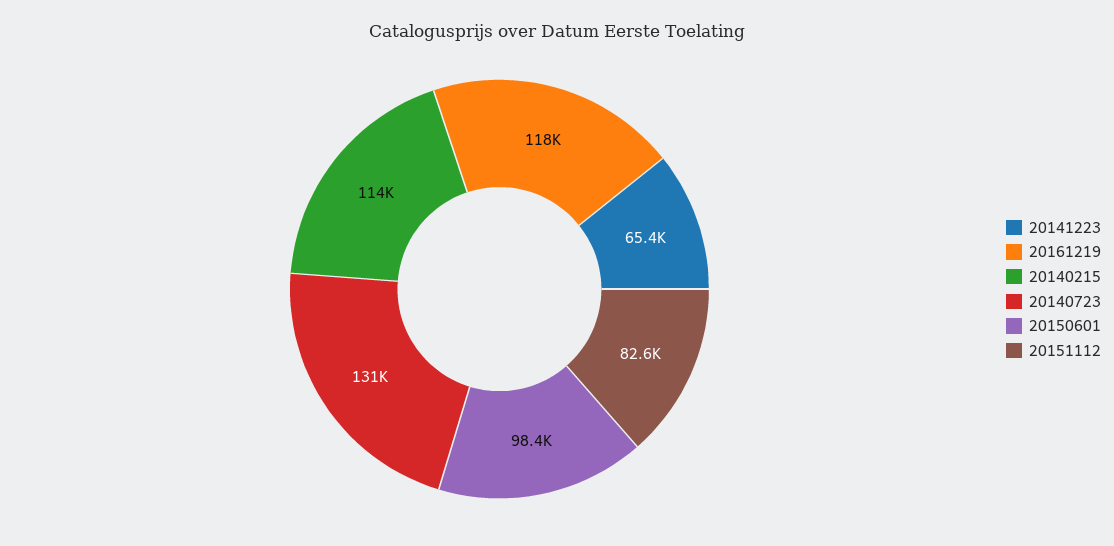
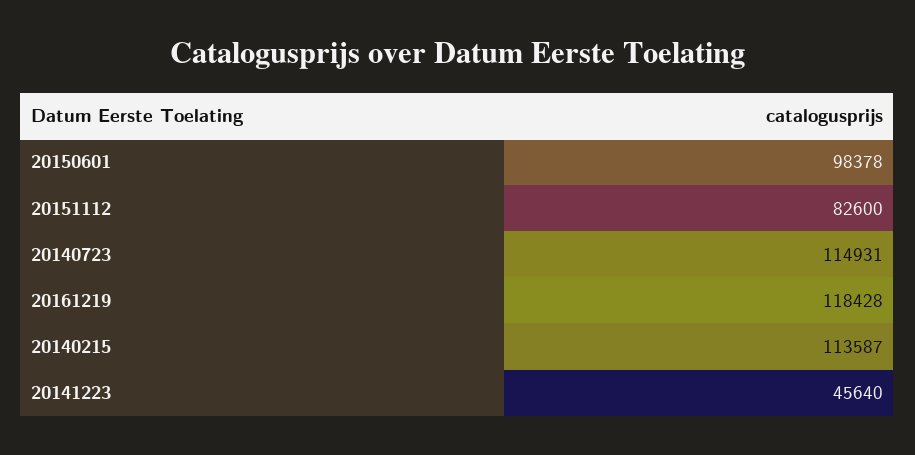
  {
-   "20141223": 65400,
+   "20141223": 45640,
    "20161219": 118428,
    "20140215": 113587,
-   "20140723": 131000,
+   "20140723": 114931,
    "20150601": 98378,
    "20151112": 82600
  }

